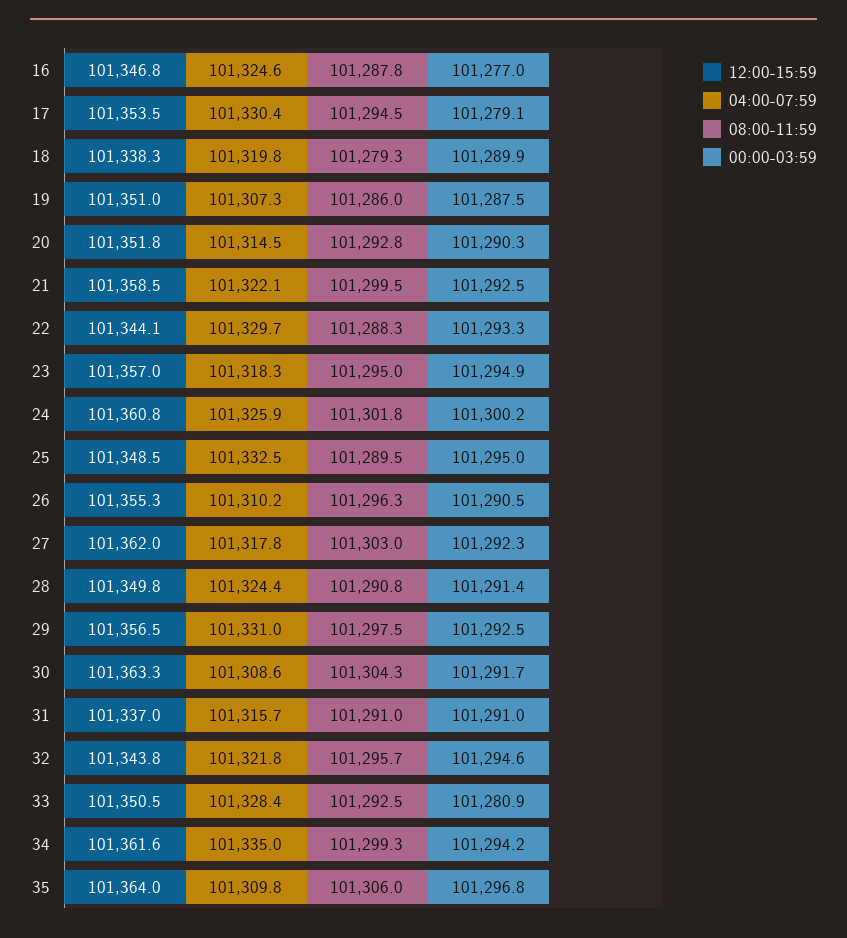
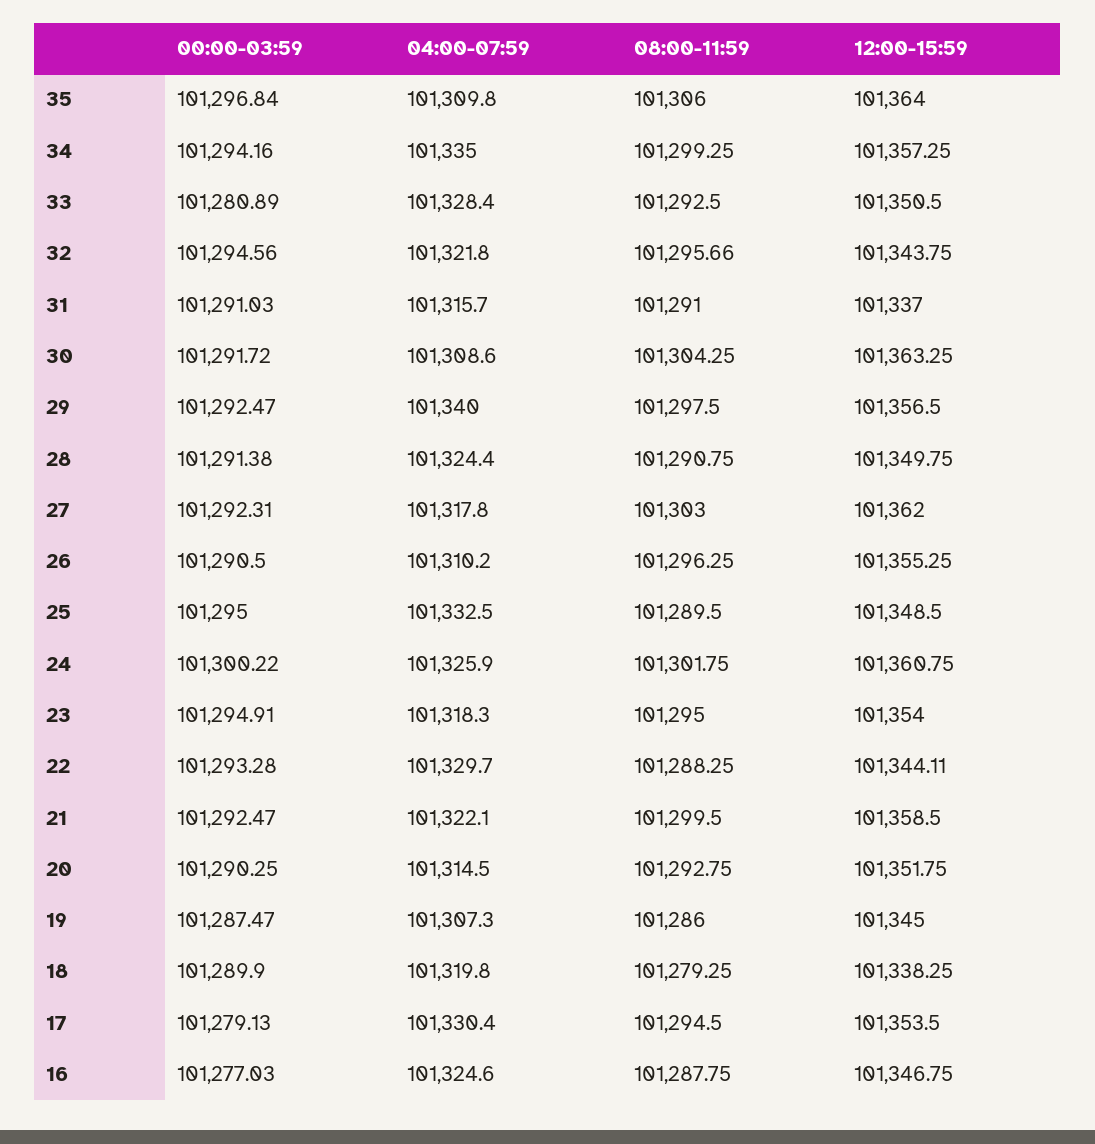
  {
    "12:00-15:59": {
      "16": 101346.75,
      "17": 101353.5,
      "18": 101338.25,
-     "19": 101351,
+     "19": 101345,
      "20": 101351.75,
      "21": 101358.5,
      "22": 101344.11,
-     "23": 101357,
+     "23": 101354,
      "24": 101360.75,
      "25": 101348.5,
      "26": 101355.25,
      "27": 101362,
      "28": 101349.75,
      "29": 101356.5,
      "30": 101363.25,
      "31": 101337,
      "32": 101343.75,
      "33": 101350.5,
-     "34": 101361.6,
+     "34": 101357.25,
      "35": 101364
    },
    "04:00-07:59": {
      "16": 101324.6,
      "17": 101330.4,
      "18": 101319.8,
      "19": 101307.3,
      "20": 101314.5,
      "21": 101322.1,
      "22": 101329.7,
      "23": 101318.3,
      "24": 101325.9,
      "25": 101332.5,
      "26": 101310.2,
      "27": 101317.8,
      "28": 101324.4,
-     "29": 101331,
+     "29": 101340,
      "30": 101308.6,
      "31": 101315.7,
      "32": 101321.8,
      "33": 101328.4,
      "34": 101335,
      "35": 101309.8
    },
    "08:00-11:59": {
      "16": 101287.75,
      "17": 101294.5,
      "18": 101279.25,
      "19": 101286,
      "20": 101292.75,
      "21": 101299.5,
      "22": 101288.25,
      "23": 101295,
      "24": 101301.75,
      "25": 101289.5,
      "26": 101296.25,
      "27": 101303,
      "28": 101290.75,
      "29": 101297.5,
      "30": 101304.25,
      "31": 101291,
      "32": 101295.66,
      "33": 101292.5,
      "34": 101299.25,
      "35": 101306
    },
    "00:00-03:59": {
      "16": 101277.03,
      "17": 101279.13,
      "18": 101289.9,
      "19": 101287.47,
      "20": 101290.25,
      "21": 101292.47,
      "22": 101293.28,
      "23": 101294.91,
      "24": 101300.22,
      "25": 101295,
      "26": 101290.5,
      "27": 101292.31,
      "28": 101291.38,
      "29": 101292.47,
      "30": 101291.72,
      "31": 101291.03,
      "32": 101294.56,
      "33": 101280.89,
      "34": 101294.16,
      "35": 101296.84
    }
  }

